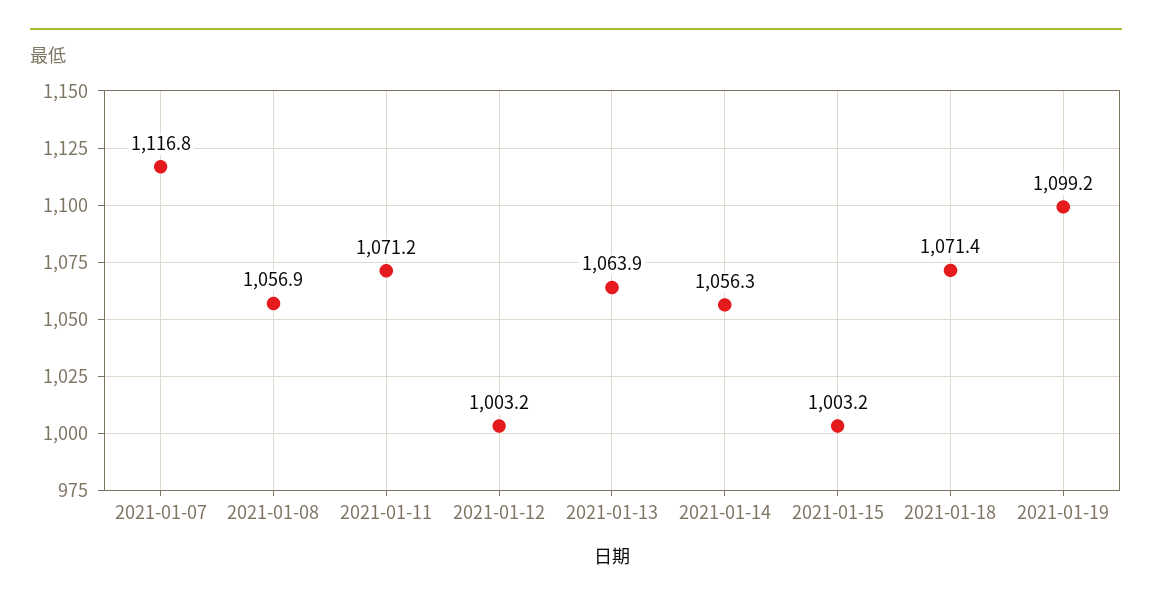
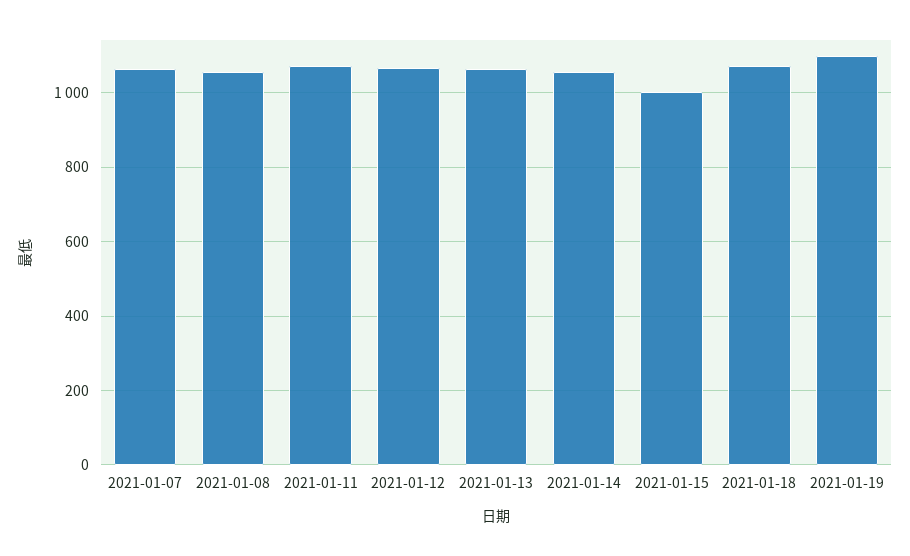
  {
-   "2021-01-07": 1116.8,
+   "2021-01-07": 1060,
    "2021-01-08": 1056.9,
    "2021-01-11": 1071.2,
-   "2021-01-12": 1003.2,
+   "2021-01-12": 1060,
    "2021-01-13": 1063.9,
    "2021-01-14": 1056.3,
    "2021-01-15": 1003.2,
    "2021-01-18": 1071.4,
    "2021-01-19": 1099.2
  }

